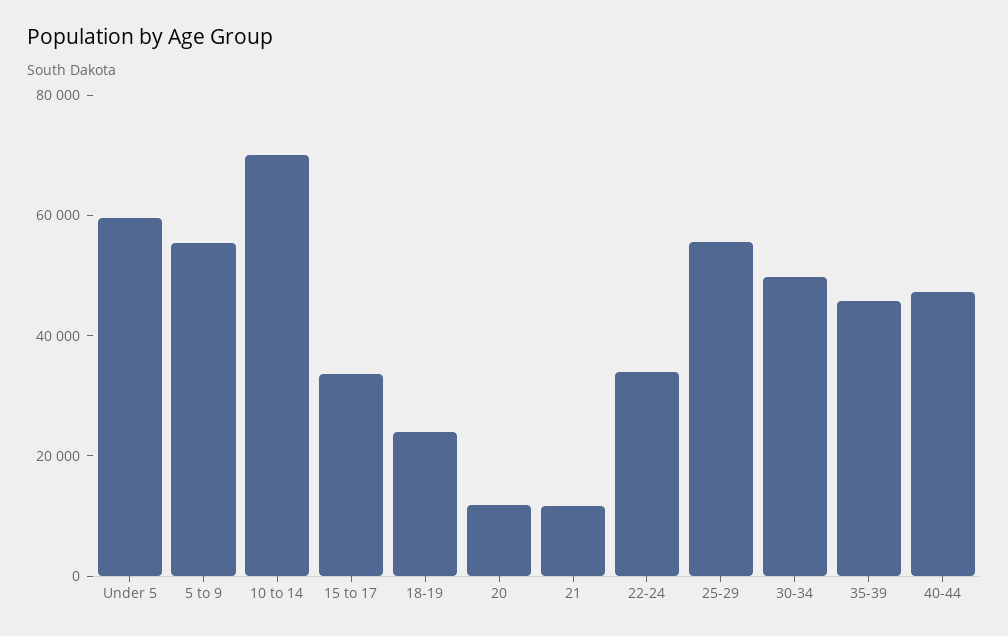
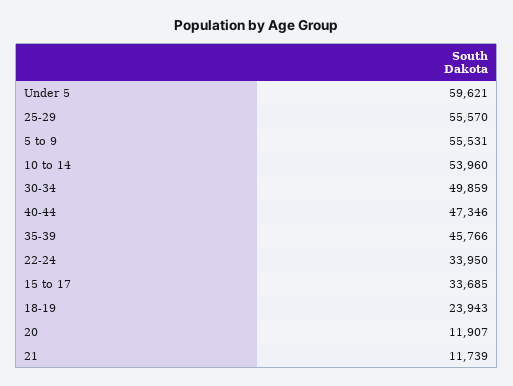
  {
    "Under 5": 59621,
    "5 to 9": 55531,
-   "10 to 14": 70000,
+   "10 to 14": 53960,
    "15 to 17": 33685,
    "18-19": 23943,
    "20": 11907,
    "21": 11739,
    "22-24": 33950,
    "25-29": 55570,
    "30-34": 49859,
    "35-39": 45766,
    "40-44": 47346
  }

